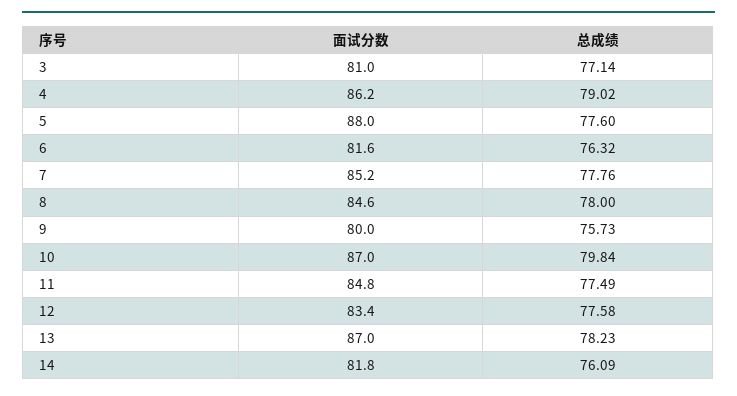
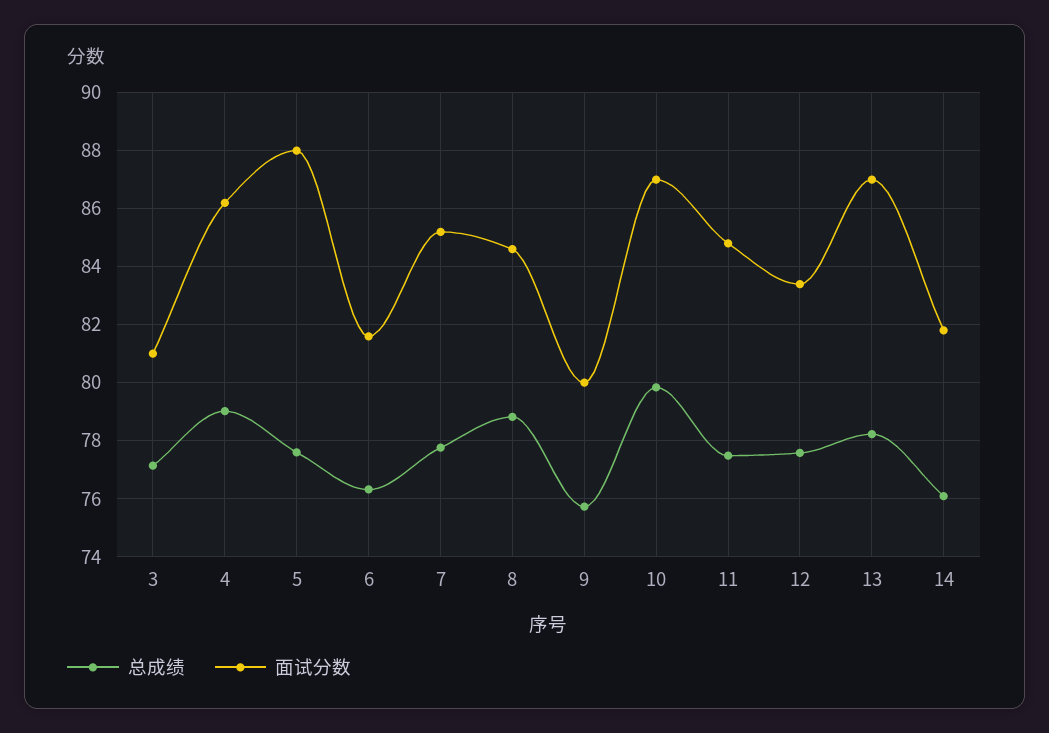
  {
    "面试分数": {
      "3": 81,
      "4": 86.2,
      "5": 88,
      "6": 81.6,
      "7": 85.2,
      "8": 84.6,
      "9": 80,
      "10": 87,
      "11": 84.8,
      "12": 83.4,
      "13": 87,
      "14": 81.8
    },
    "总成绩": {
      "3": 77.14,
      "4": 79.02,
      "5": 77.6,
      "6": 76.32,
      "7": 77.76,
-     "8": 78,
+     "8": 78.75,
      "9": 75.73,
      "10": 79.84,
      "11": 77.49,
      "12": 77.58,
      "13": 78.23,
      "14": 76.09
    }
  }

